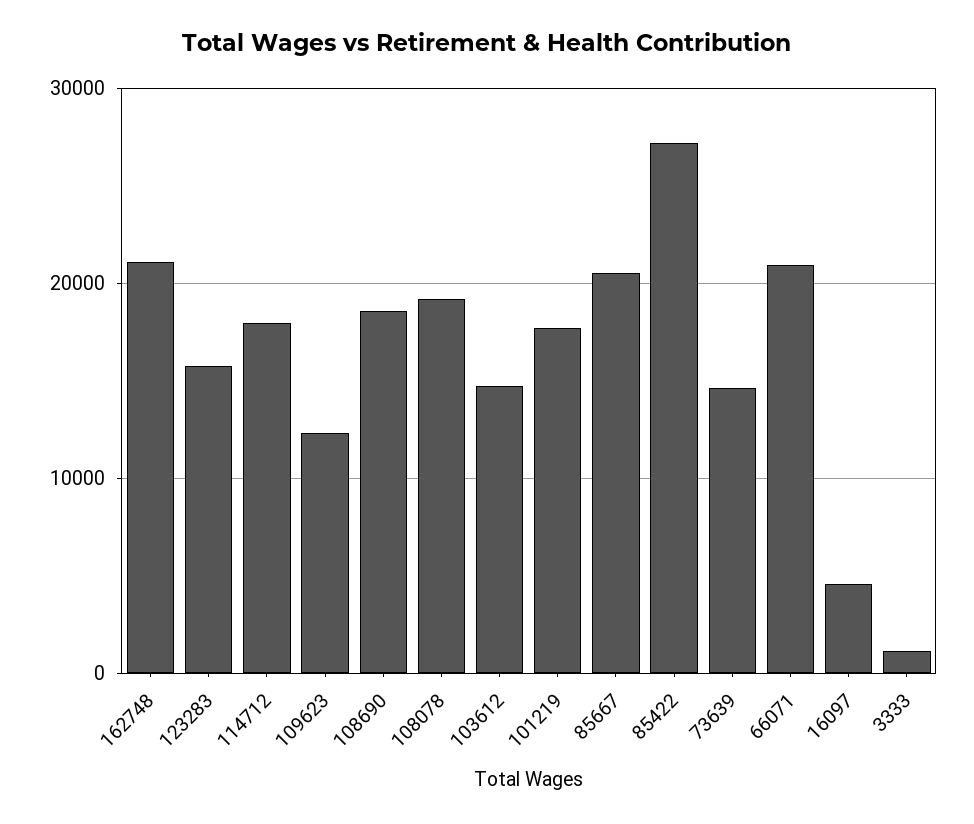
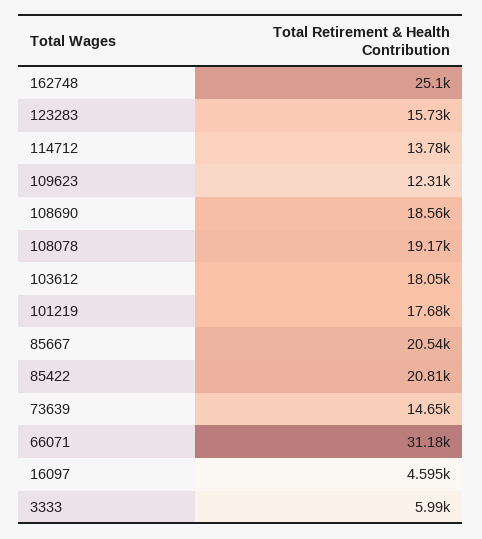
  {
-   "162748": 21000,
+   "162748": 25100,
    "123283": 15730,
-   "114712": 18000,
+   "114712": 13780,
    "109623": 12310,
    "108690": 18560,
    "108078": 19170,
-   "103612": 15000,
+   "103612": 18050,
    "101219": 17680,
    "85667": 20540,
-   "85422": 27000,
+   "85422": 20810,
    "73639": 14650,
-   "66071": 21000,
+   "66071": 31180,
    "16097": 4595,
-   "3333": 1000
+   "3333": 5990
  }

